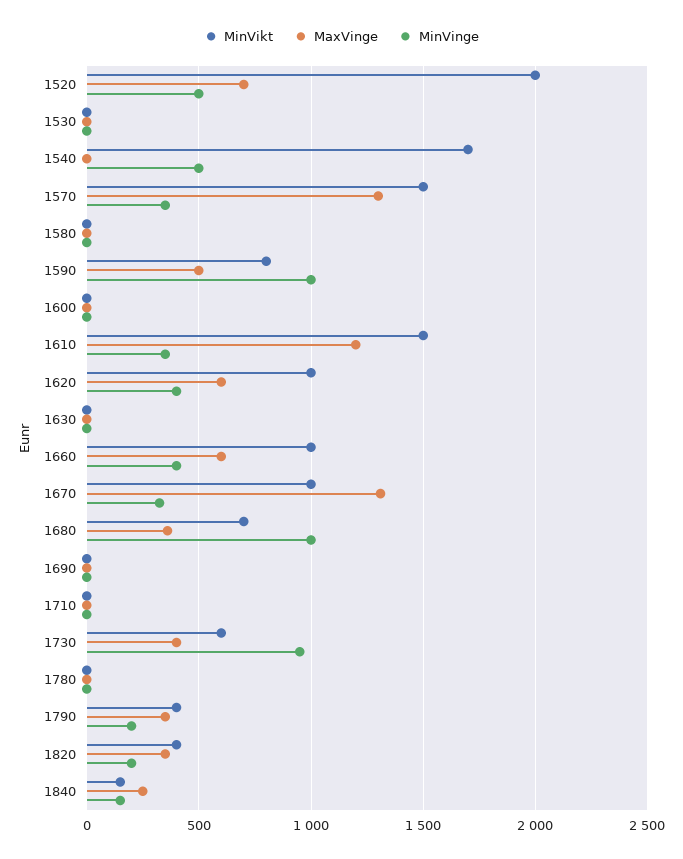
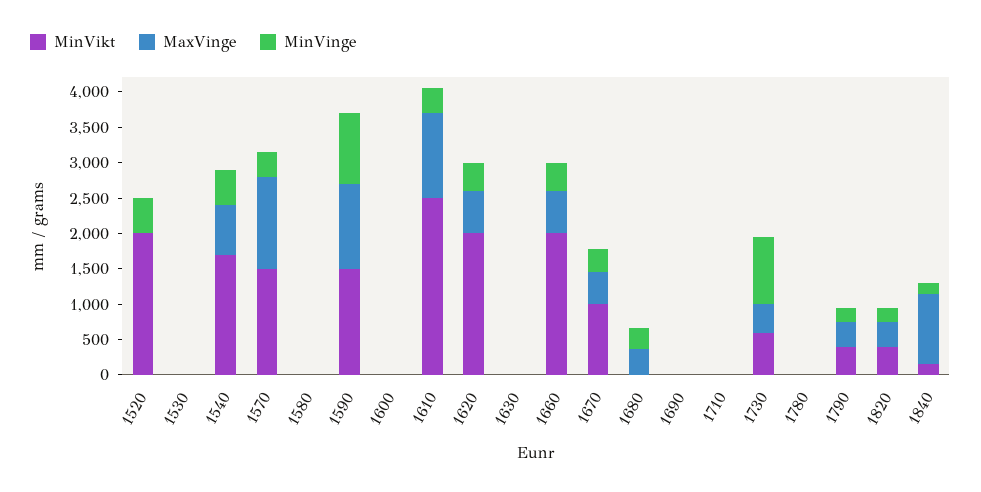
  {
    "MinVikt": {
      "1520": 2000,
      "1530": 0,
      "1540": 1700,
      "1570": 1500,
      "1580": 0,
-     "1590": 800,
+     "1590": 1500,
      "1600": 0,
-     "1610": 1500,
+     "1610": 2500,
-     "1620": 1000,
+     "1620": 2000,
      "1630": 0,
-     "1660": 1000,
+     "1660": 2000,
      "1670": 1000,
-     "1680": 700,
+     "1680": 0,
      "1690": 0,
      "1710": 0,
      "1730": 600,
      "1780": 0,
      "1790": 400,
      "1820": 400,
      "1840": 150
    },
    "MaxVinge": {
-     "1520": 700,
+     "1520": 0,
      "1530": 0,
-     "1540": 0,
+     "1540": 750,
      "1570": 1300,
      "1580": 0,
-     "1590": 500,
+     "1590": 1250,
      "1600": 0,
      "1610": 1200,
      "1620": 600,
      "1630": 0,
      "1660": 600,
-     "1670": 1300,
+     "1670": 500,
      "1680": 350,
      "1690": 0,
      "1710": 0,
      "1730": 400,
      "1780": 0,
      "1790": 350,
      "1820": 350,
-     "1840": 250
+     "1840": 1000
    },
    "MinVinge": {
      "1520": 500,
      "1530": 0,
      "1540": 500,
      "1570": 350,
      "1580": 0,
      "1590": 1000,
      "1600": 0,
      "1610": 350,
      "1620": 400,
      "1630": 0,
      "1660": 400,
      "1670": 350,
-     "1680": 1000,
+     "1680": 250,
      "1690": 0,
      "1710": 0,
      "1730": 950,
      "1780": 0,
      "1790": 200,
      "1820": 200,
      "1840": 150
    }
  }

